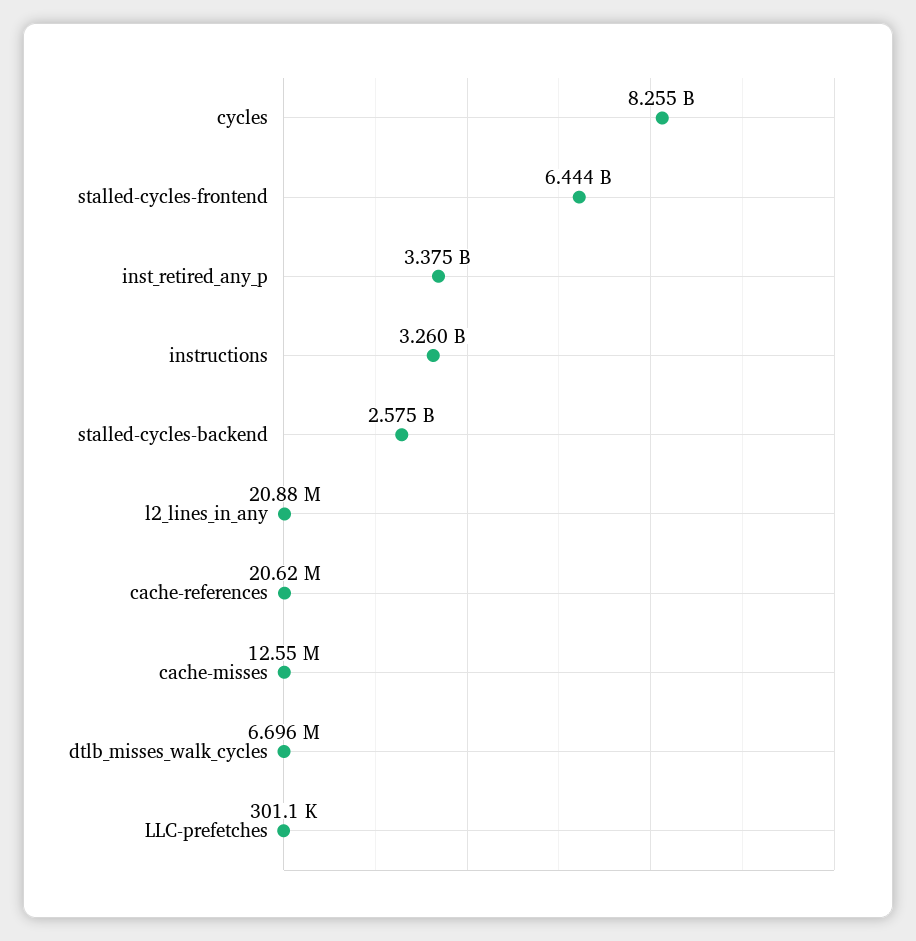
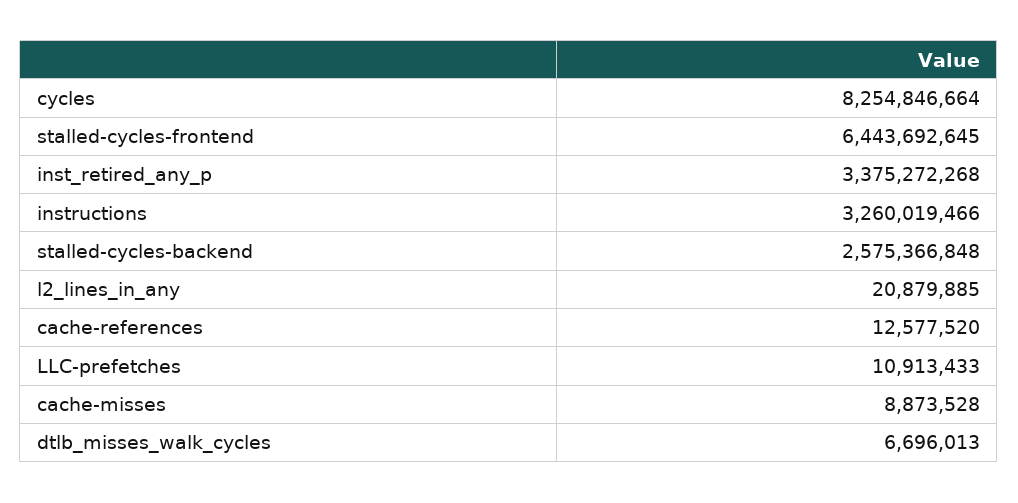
  {
    "cycles": 8254846664,
    "stalled-cycles-frontend": 6443692645,
    "inst_retired_any_p": 3375272268,
    "instructions": 3260019466,
    "stalled-cycles-backend": 2575366848,
    "l2_lines_in_any": 20879885,
-   "cache-references": 20620000,
+   "cache-references": 12577520,
-   "cache-misses": 12550000,
+   "cache-misses": 8873528,
    "dtlb_misses_walk_cycles": 6696013,
-   "LLC-prefetches": 301100
+   "LLC-prefetches": 10913433
  }

